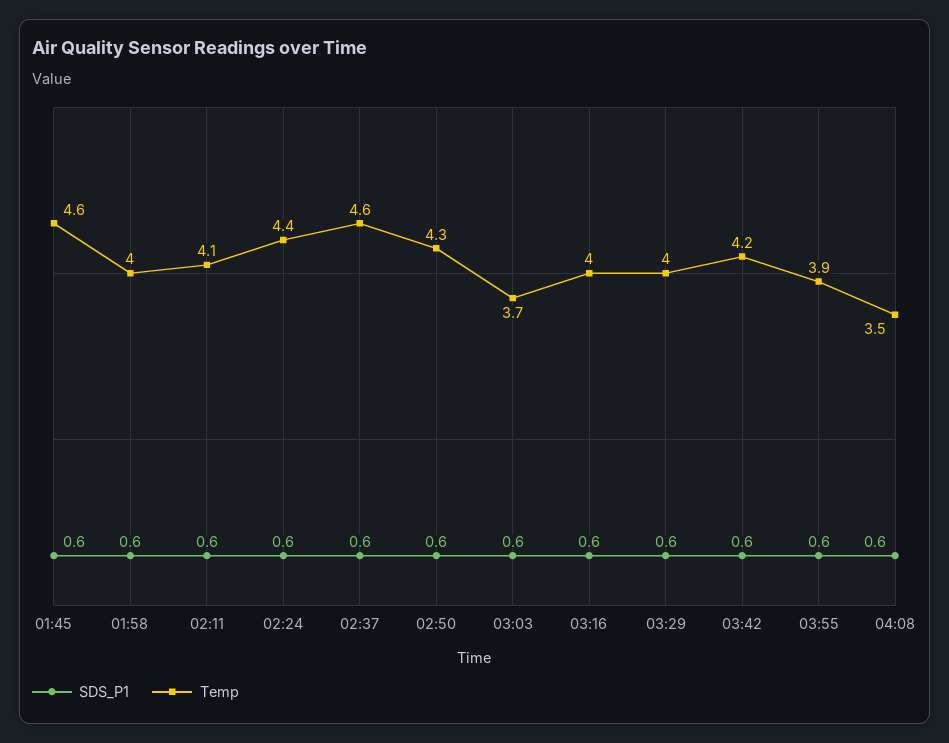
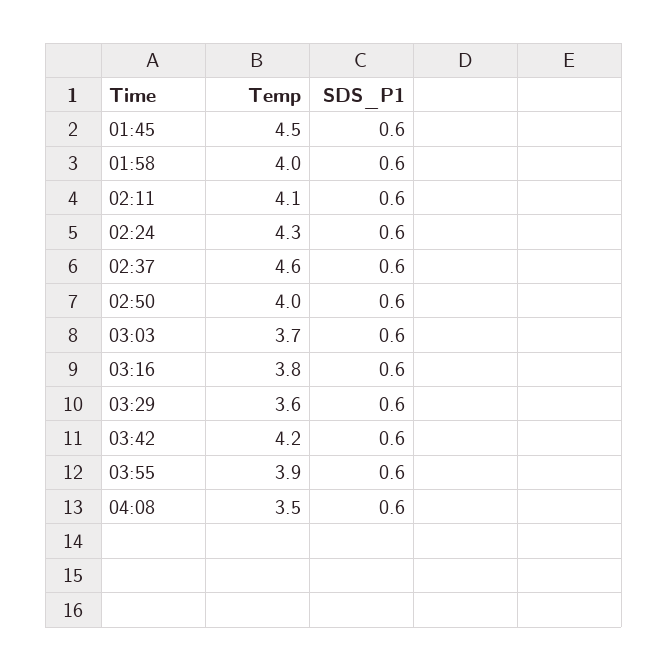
  {
    "SDS_P1": {
      "01:45": 0.6,
      "01:58": 0.6,
      "02:11": 0.6,
      "02:24": 0.6,
      "02:37": 0.6,
      "02:50": 0.6,
      "03:03": 0.6,
      "03:16": 0.6,
      "03:29": 0.6,
      "03:42": 0.6,
      "03:55": 0.6,
      "04:08": 0.6
    },
    "Temp": {
-     "01:45": 4.6,
+     "01:45": 4.5,
      "01:58": 4,
      "02:11": 4.1,
-     "02:24": 4.4,
+     "02:24": 4.3,
      "02:37": 4.6,
-     "02:50": 4.3,
+     "02:50": 4,
      "03:03": 3.7,
-     "03:16": 4,
+     "03:16": 3.8,
-     "03:29": 4,
+     "03:29": 3.6,
      "03:42": 4.2,
      "03:55": 3.9,
      "04:08": 3.5
    }
  }

